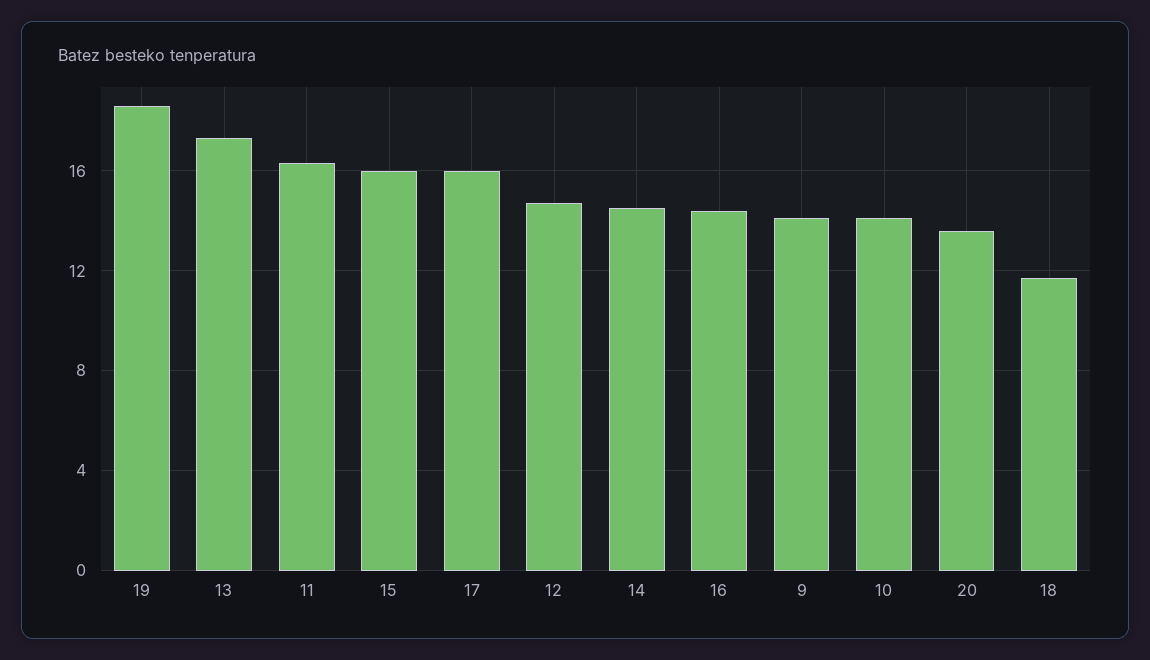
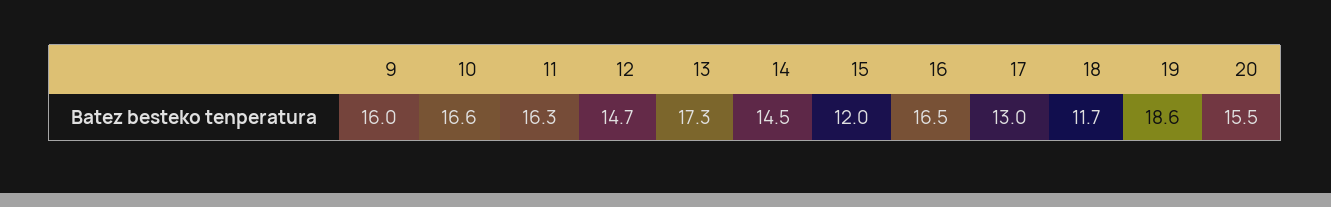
  {
    "19": 18.6,
    "13": 17.3,
    "11": 16.3,
-   "15": 16,
+   "15": 12,
-   "17": 16,
+   "17": 13,
    "12": 14.7,
    "14": 14.5,
-   "16": 14.5,
+   "16": 16.5,
-   "9": 14,
+   "9": 16,
-   "10": 14,
+   "10": 16.6,
-   "20": 13.5,
+   "20": 15.5,
    "18": 11.7
  }

